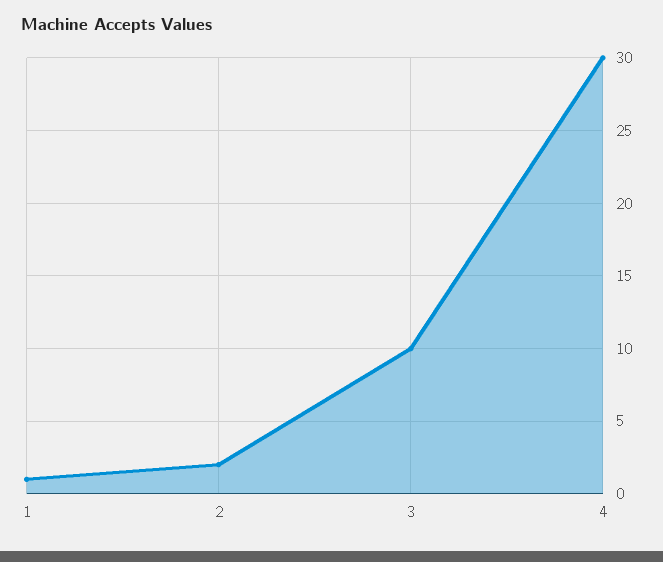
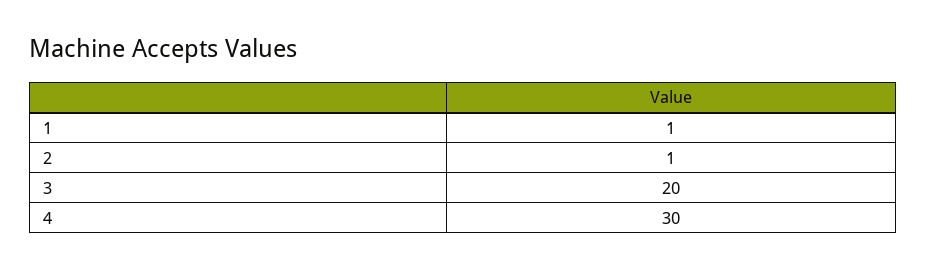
  {
    "1": 1,
-   "2": 2,
+   "2": 1,
-   "3": 10,
+   "3": 20,
    "4": 30
  }

